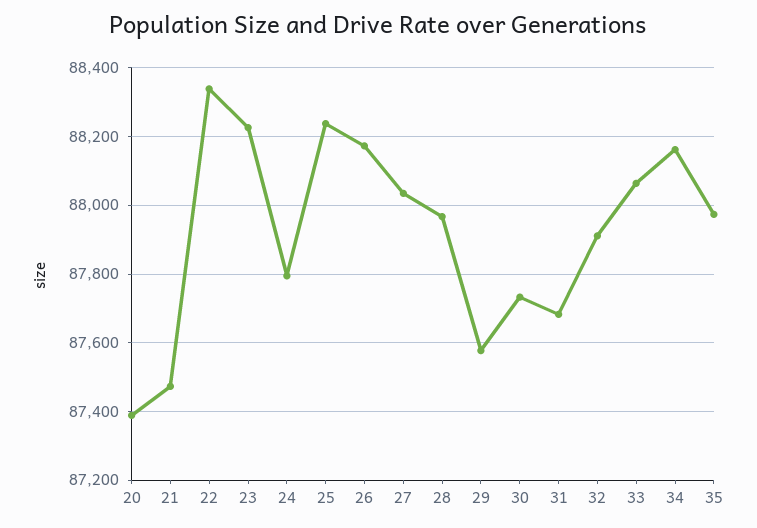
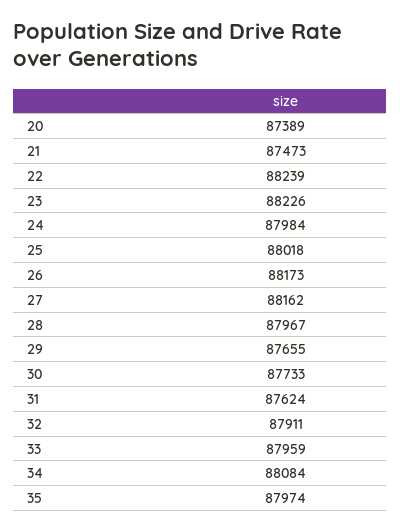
  {
    "20": 87389,
    "21": 87473,
-   "22": 88340,
+   "22": 88239,
    "23": 88226,
-   "24": 87800,
+   "24": 87984,
-   "25": 88240,
+   "25": 88018,
    "26": 88173,
-   "27": 88040,
+   "27": 88162,
    "28": 87967,
-   "29": 87580,
+   "29": 87655,
    "30": 87733,
-   "31": 87680,
+   "31": 87624,
    "32": 87911,
-   "33": 88060,
+   "33": 87959,
-   "34": 88160,
+   "34": 88084,
    "35": 87974
  }

